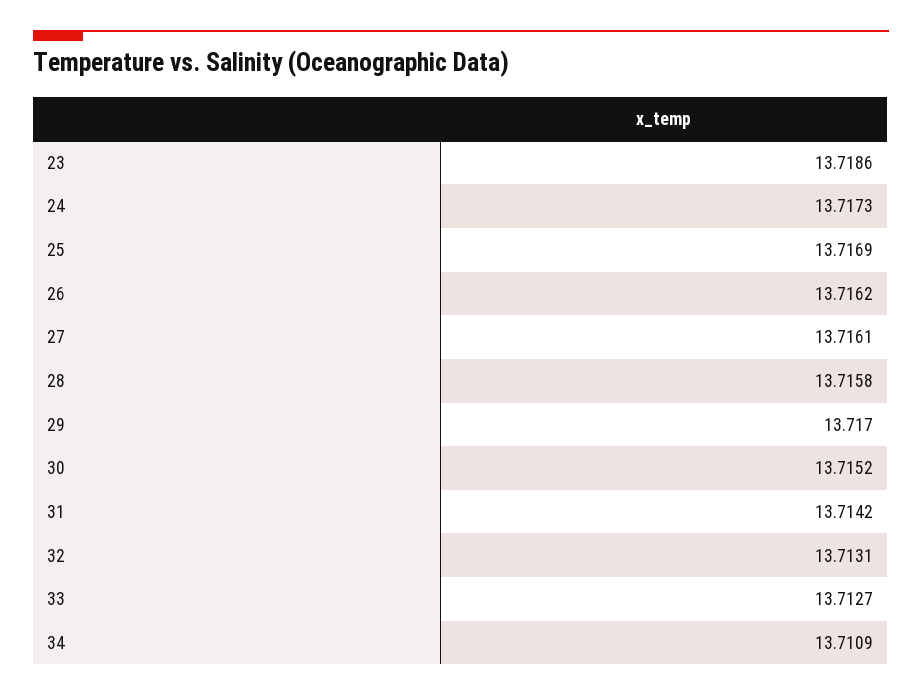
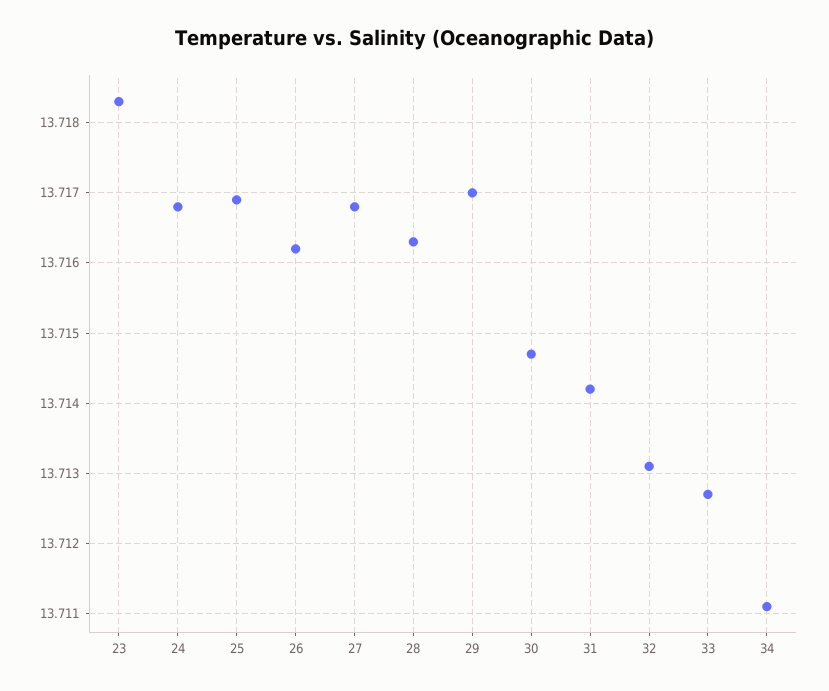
  {
-   "23": 13.7186,
+   "23": 13.7183,
-   "24": 13.7173,
+   "24": 13.7168,
    "25": 13.7169,
    "26": 13.7162,
-   "27": 13.7161,
+   "27": 13.7168,
-   "28": 13.7158,
+   "28": 13.7163,
    "29": 13.717,
-   "30": 13.7152,
+   "30": 13.7147,
    "31": 13.7142,
    "32": 13.7131,
    "33": 13.7127,
-   "34": 13.7109
+   "34": 13.7111
  }

